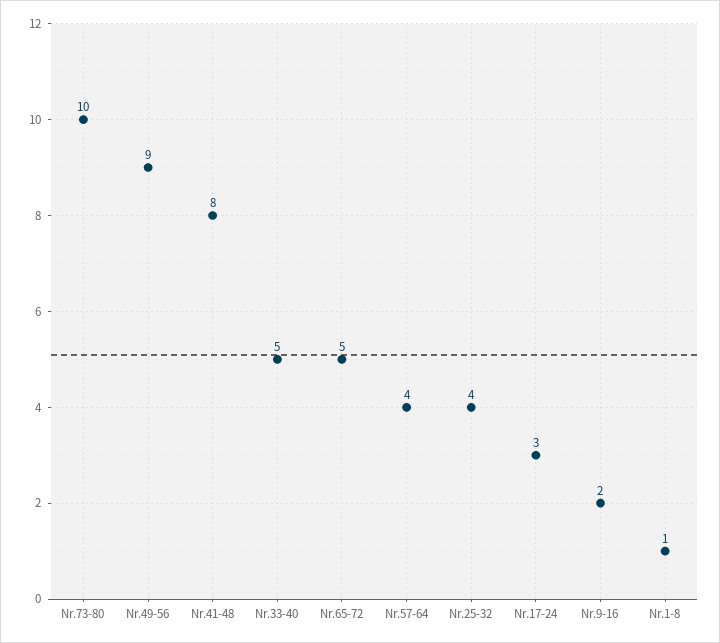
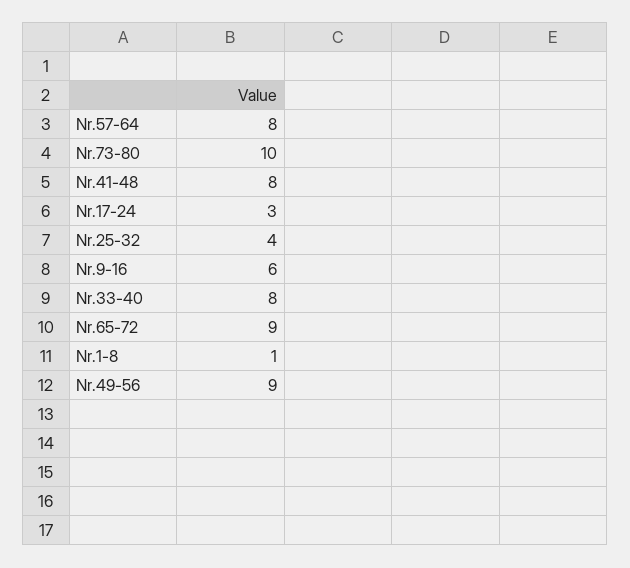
  {
    "Nr.73-80": 10,
    "Nr.49-56": 9,
    "Nr.41-48": 8,
-   "Nr.33-40": 5,
+   "Nr.33-40": 8,
-   "Nr.65-72": 5,
+   "Nr.65-72": 9,
-   "Nr.57-64": 4,
+   "Nr.57-64": 8,
    "Nr.25-32": 4,
    "Nr.17-24": 3,
-   "Nr.9-16": 2,
+   "Nr.9-16": 6,
    "Nr.1-8": 1
  }

